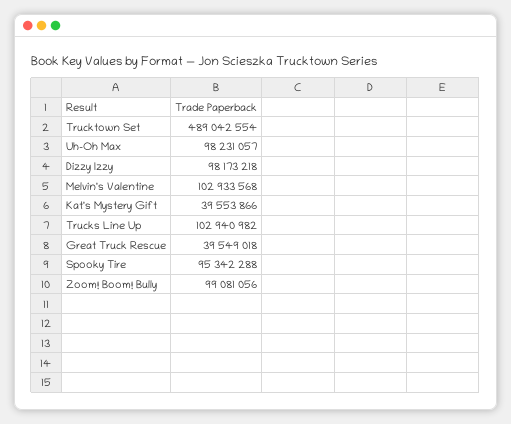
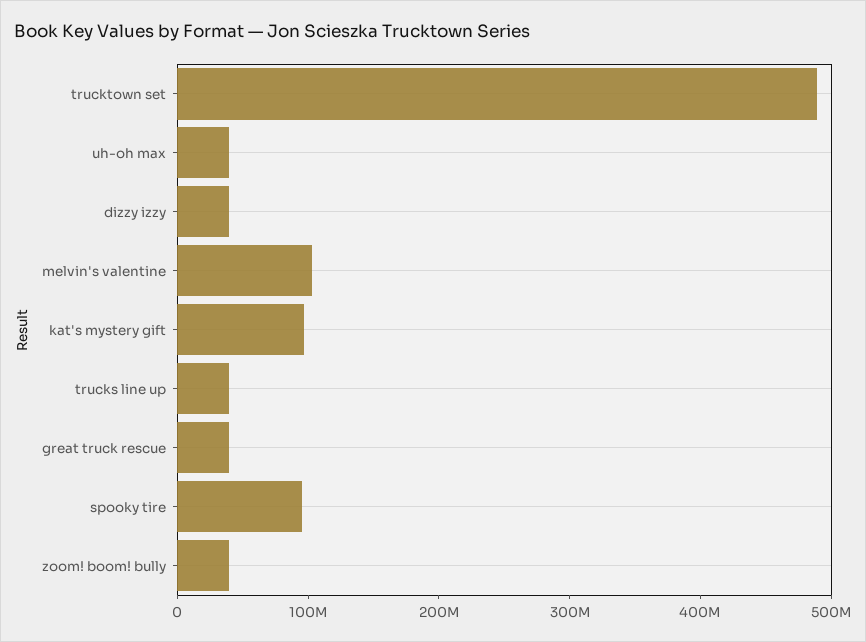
  {
    "Trucktown Set": 489042554,
-   "Uh-Oh Max": 98231057,
+   "Uh-Oh Max": 40000000,
-   "Dizzy Izzy": 98173218,
+   "Dizzy Izzy": 40000000,
    "Melvin's Valentine": 102933568,
-   "Kat's Mystery Gift": 39553866,
+   "Kat's Mystery Gift": 100000000,
-   "Trucks Line Up": 102940982,
+   "Trucks Line Up": 40000000,
    "Great Truck Rescue": 39549018,
    "Spooky Tire": 95342288,
-   "Zoom! Boom! Bully": 99081056
+   "Zoom! Boom! Bully": 40000000
  }

